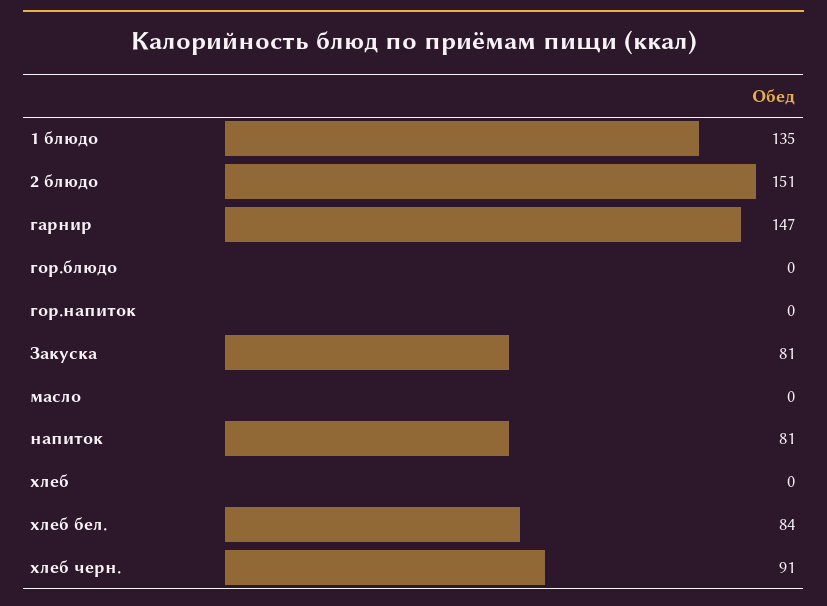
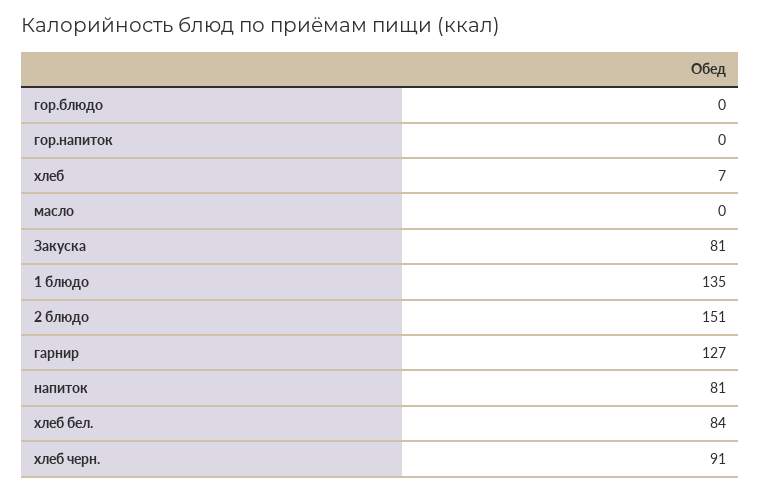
  {
    "1 блюдо": 135,
    "2 блюдо": 151,
-   "гарнир": 147,
+   "гарнир": 127,
    "гор.блюдо": 0,
    "гор.напиток": 0,
    "Закуска": 81,
    "масло": 0,
    "напиток": 81,
-   "хлеб": 0,
+   "хлеб": 7,
    "хлеб бел.": 84,
    "хлеб черн.": 91
  }

